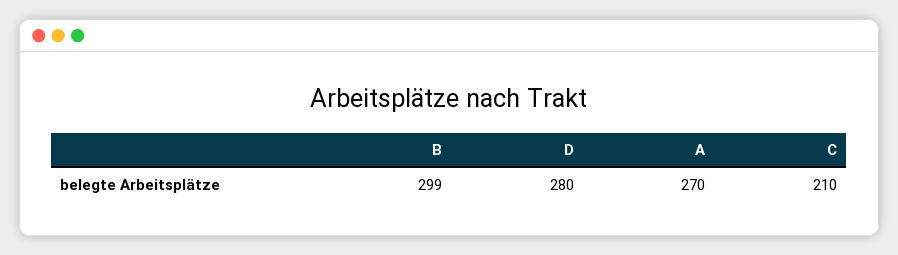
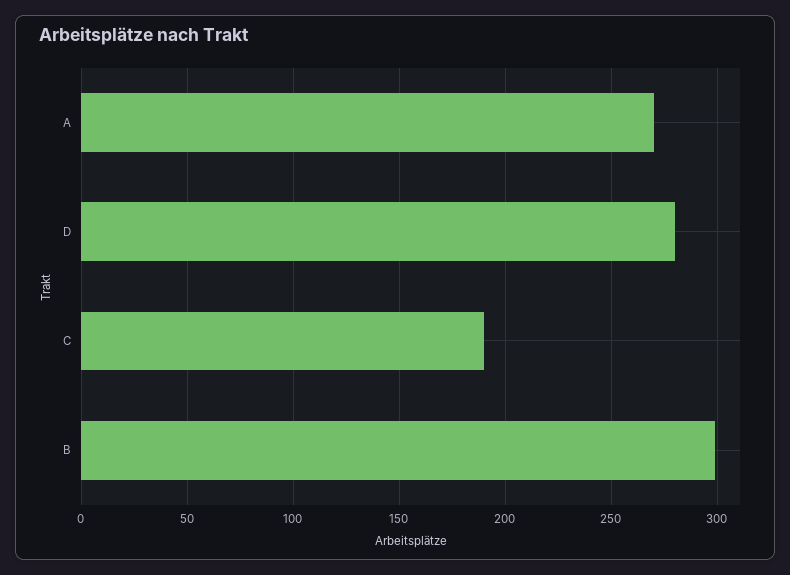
  {
    "B": 299,
    "D": 280,
    "A": 270,
-   "C": 210
+   "C": 190
  }

